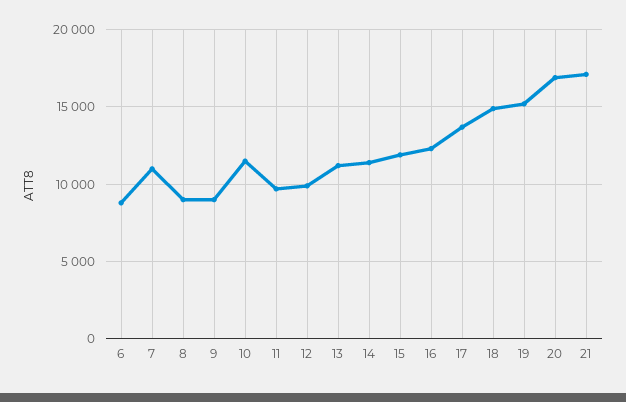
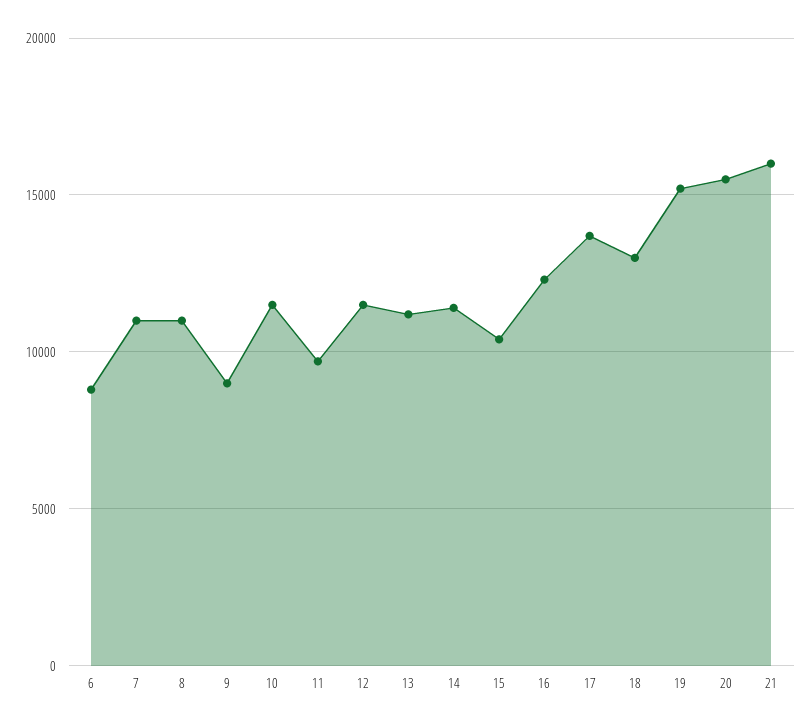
  {
    "6": 9000,
    "7": 11000,
-   "8": 9000,
+   "8": 11000,
    "9": 9000,
    "10": 11500,
    "11": 9500,
-   "12": 10000,
+   "12": 11500,
    "13": 11000,
    "14": 11500,
-   "15": 12000,
+   "15": 10500,
    "16": 12500,
    "17": 13500,
-   "18": 15000,
+   "18": 13000,
    "19": 15000,
-   "20": 17000,
+   "20": 15500,
-   "21": 17000
+   "21": 16000
  }

